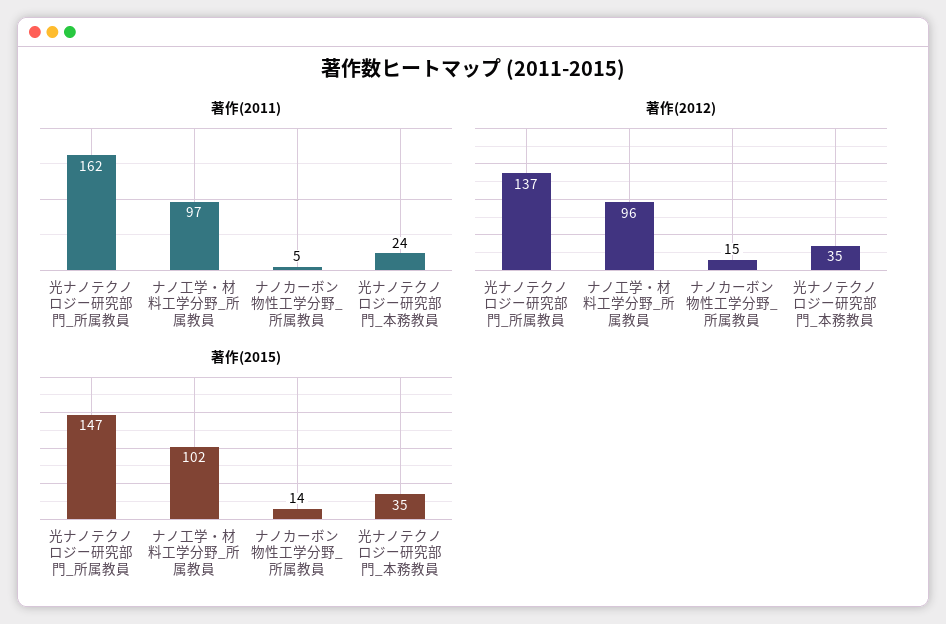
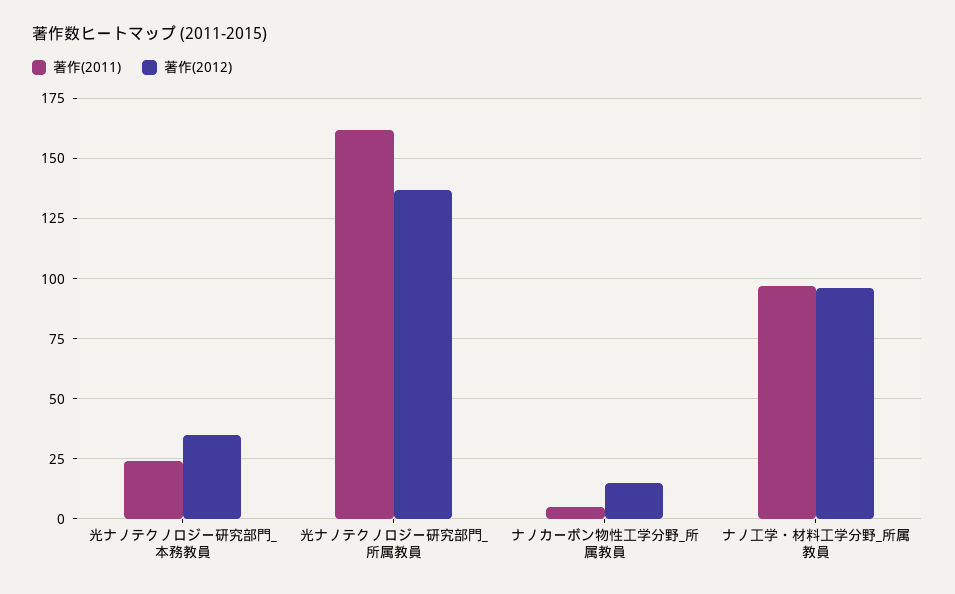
  {
    "著作(2011)": {
      "光ナノテクノロジー研究部門_所属教員": 162,
      "ナノ工学・材料工学分野_所属教員": 97,
      "ナノカーボン物性工学分野_所属教員": 5,
      "光ナノテクノロジー研究部門_本務教員": 24
    },
    "著作(2012)": {
      "光ナノテクノロジー研究部門_所属教員": 137,
      "ナノ工学・材料工学分野_所属教員": 96,
      "ナノカーボン物性工学分野_所属教員": 15,
      "光ナノテクノロジー研究部門_本務教員": 35
-   },
+   }
-   "著作(2015)": {
-     "光ナノテクノロジー研究部門_所属教員": 147,
-     "ナノ工学・材料工学分野_所属教員": 102,
-     "ナノカーボン物性工学分野_所属教員": 14,
-     "光ナノテクノロジー研究部門_本務教員": 35
-   }
  }

